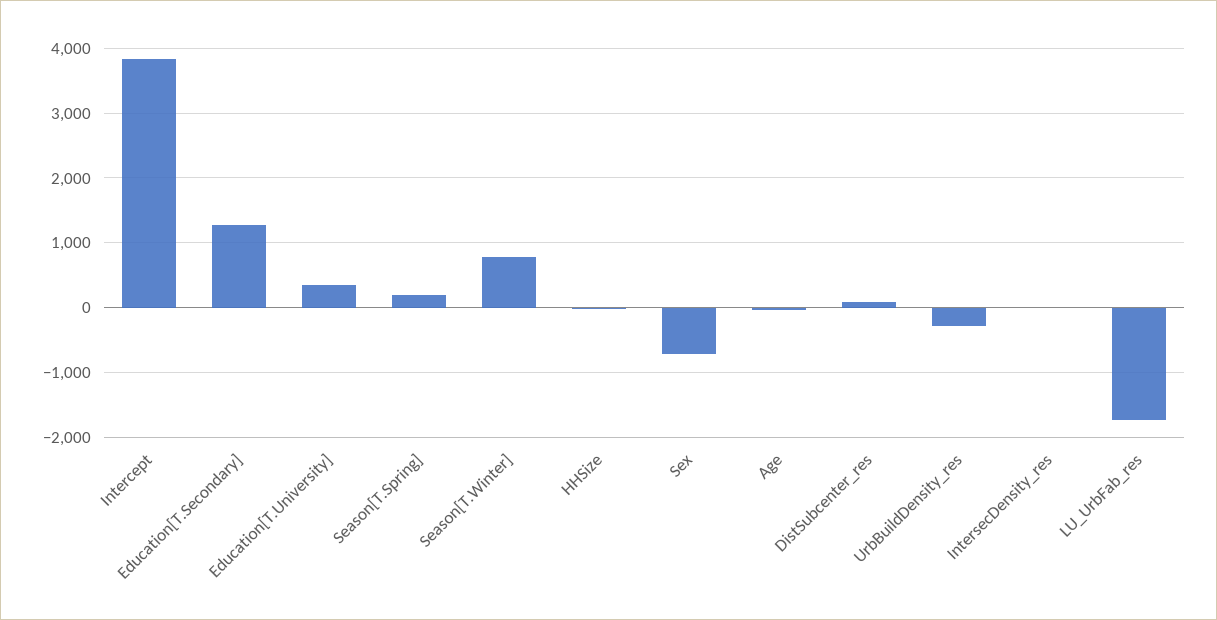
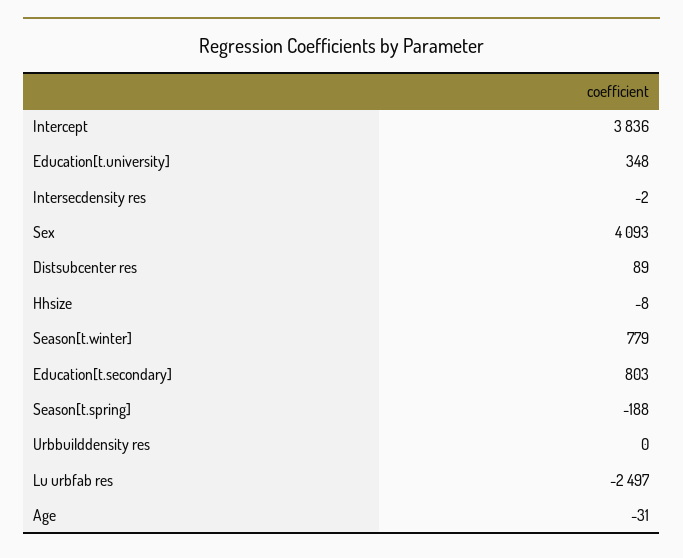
  {
    "Intercept": 3836,
-   "Education[T.Secondary]": 1300,
+   "Education[T.Secondary]": 803,
    "Education[T.University]": 348,
-   "Season[T.Spring]": 200,
+   "Season[T.Spring]": -188,
    "Season[T.Winter]": 779,
    "HHSize": -8,
-   "Sex": -700,
+   "Sex": 4093,
    "Age": -31,
    "DistSubcenter_res": 89,
-   "UrbBuildDensity_res": -300,
+   "UrbBuildDensity_res": 0,
    "IntersecDensity_res": -2,
-   "LU_UrbFab_res": -1700
+   "LU_UrbFab_res": -2497
  }

